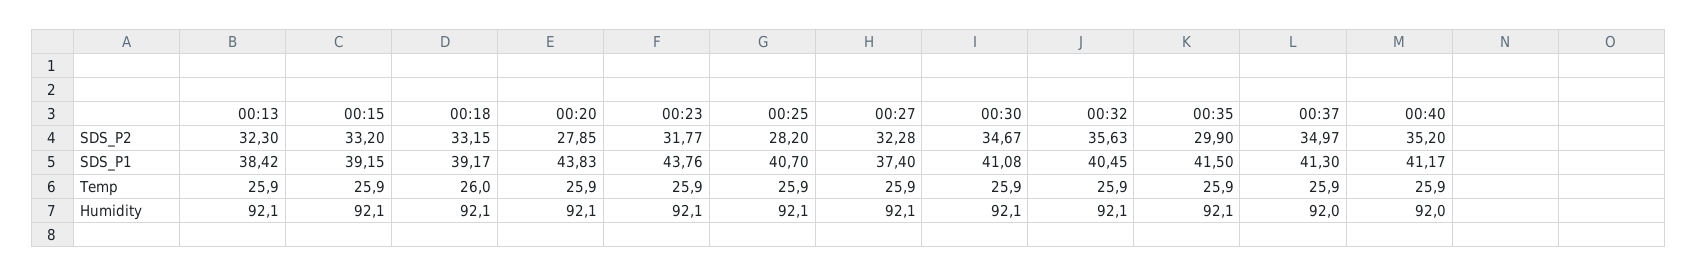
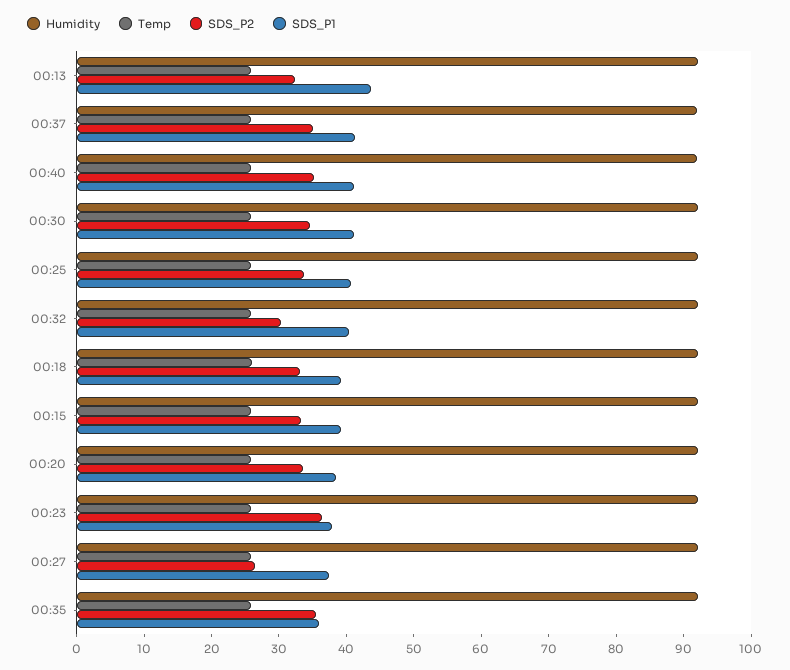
  {
    "SDS_P2": {
      "00:13": 32.3,
      "00:15": 33.2,
      "00:18": 33.15,
-     "00:20": 27.85,
+     "00:20": 34,
-     "00:23": 31.77,
+     "00:23": 36,
-     "00:25": 28.2,
+     "00:25": 34,
-     "00:27": 32.28,
+     "00:27": 26,
      "00:30": 34.67,
-     "00:32": 35.63,
+     "00:32": 30,
-     "00:35": 29.9,
+     "00:35": 36,
      "00:37": 34.97,
      "00:40": 35.2
    },
    "SDS_P1": {
-     "00:13": 38.42,
+     "00:13": 44,
      "00:15": 39.15,
      "00:18": 39.17,
-     "00:20": 43.83,
+     "00:20": 38,
-     "00:23": 43.76,
+     "00:23": 38,
      "00:25": 40.7,
      "00:27": 37.4,
      "00:30": 41.08,
      "00:32": 40.45,
-     "00:35": 41.5,
+     "00:35": 36,
      "00:37": 41.3,
      "00:40": 41.17
    },
    "Temp": {
      "00:13": 25.9,
      "00:15": 25.9,
      "00:18": 26,
      "00:20": 25.9,
      "00:23": 25.9,
      "00:25": 25.9,
      "00:27": 25.9,
      "00:30": 25.9,
      "00:32": 25.9,
      "00:35": 25.9,
      "00:37": 25.9,
      "00:40": 25.9
    },
    "Humidity": {
      "00:13": 92.1,
      "00:15": 92.1,
      "00:18": 92.1,
      "00:20": 92.1,
      "00:23": 92.1,
      "00:25": 92.1,
      "00:27": 92.1,
      "00:30": 92.1,
      "00:32": 92.1,
      "00:35": 92.1,
      "00:37": 92,
      "00:40": 92
    }
  }

